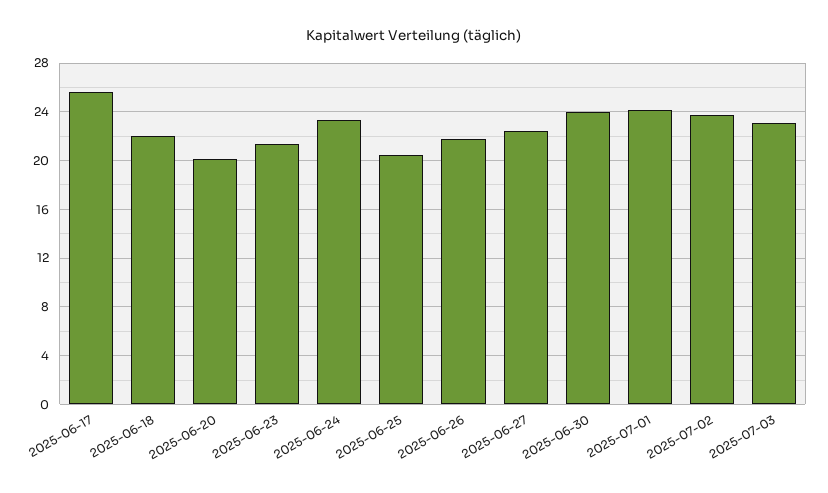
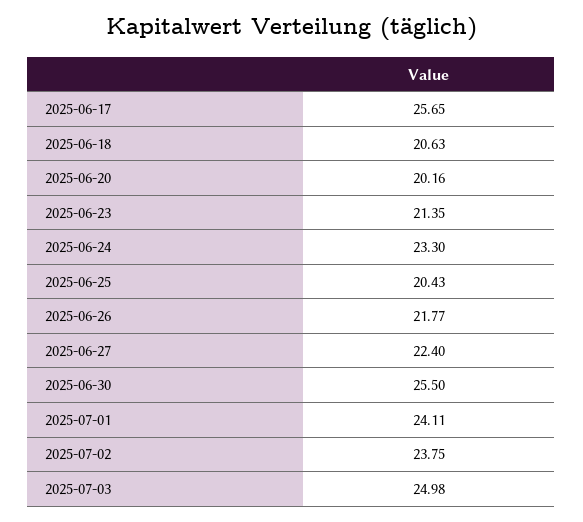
  {
    "2025-06-17": 25.65,
-   "2025-06-18": 22,
+   "2025-06-18": 20.63,
    "2025-06-20": 20.16,
    "2025-06-23": 21.35,
    "2025-06-24": 23.3,
    "2025-06-25": 20.43,
    "2025-06-26": 21.77,
    "2025-06-27": 22.4,
-   "2025-06-30": 24,
+   "2025-06-30": 25.5,
    "2025-07-01": 24.11,
    "2025-07-02": 23.75,
-   "2025-07-03": 23
+   "2025-07-03": 24.98
  }

